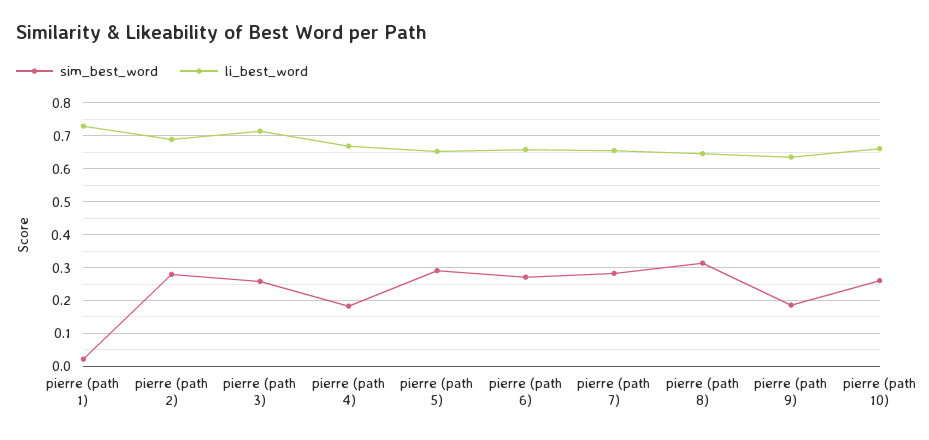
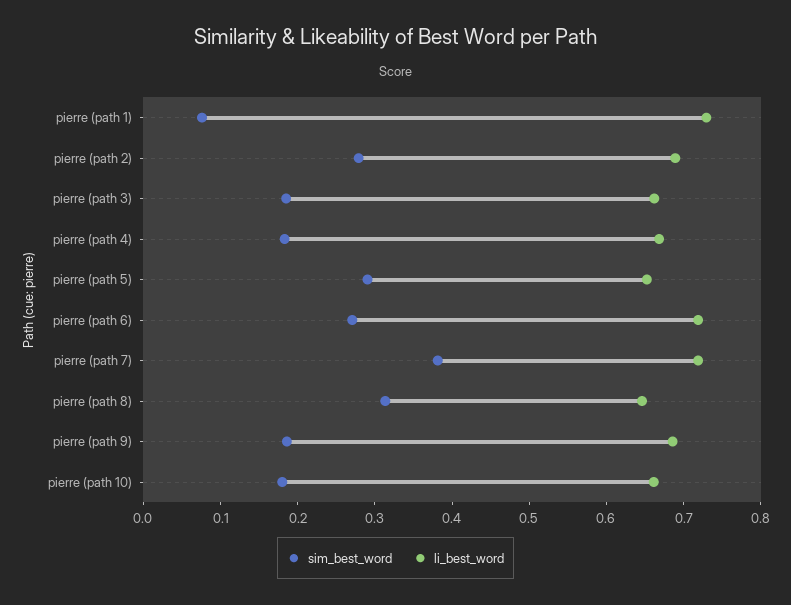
  {
    "sim_best_word": {
-     "pierre (path 1)": 0.02,
+     "pierre (path 1)": 0.08,
      "pierre (path 2)": 0.28,
-     "pierre (path 3)": 0.26,
+     "pierre (path 3)": 0.18,
      "pierre (path 4)": 0.18,
      "pierre (path 5)": 0.3,
      "pierre (path 6)": 0.28,
-     "pierre (path 7)": 0.28,
+     "pierre (path 7)": 0.38,
      "pierre (path 8)": 0.32,
      "pierre (path 9)": 0.18,
-     "pierre (path 10)": 0.26
+     "pierre (path 10)": 0.18
    },
    "li_best_word": {
      "pierre (path 1)": 0.72,
      "pierre (path 2)": 0.68,
-     "pierre (path 3)": 0.72,
+     "pierre (path 3)": 0.66,
      "pierre (path 4)": 0.66,
      "pierre (path 5)": 0.66,
-     "pierre (path 6)": 0.66,
+     "pierre (path 6)": 0.72,
-     "pierre (path 7)": 0.66,
+     "pierre (path 7)": 0.72,
      "pierre (path 8)": 0.64,
-     "pierre (path 9)": 0.64,
+     "pierre (path 9)": 0.68,
      "pierre (path 10)": 0.66
    }
  }

